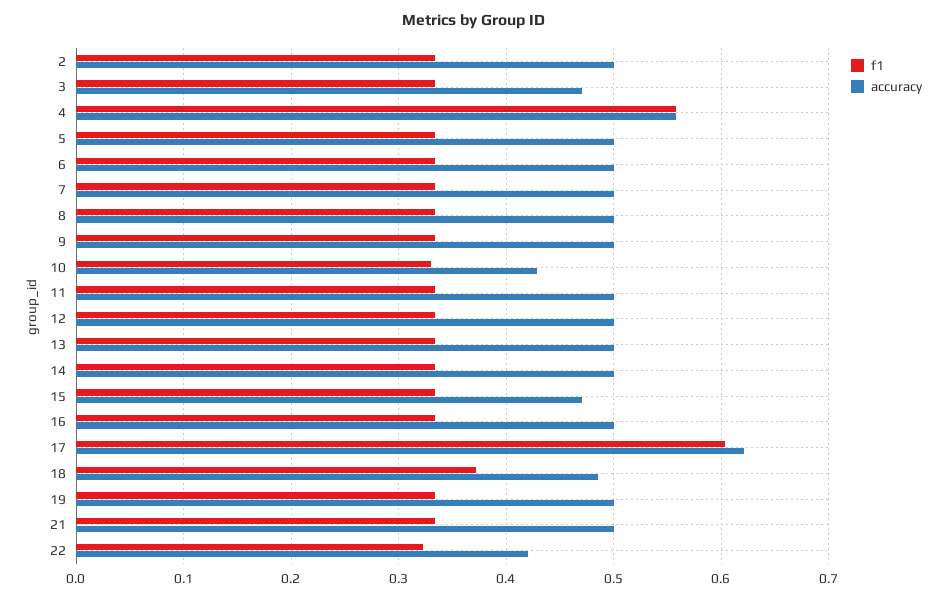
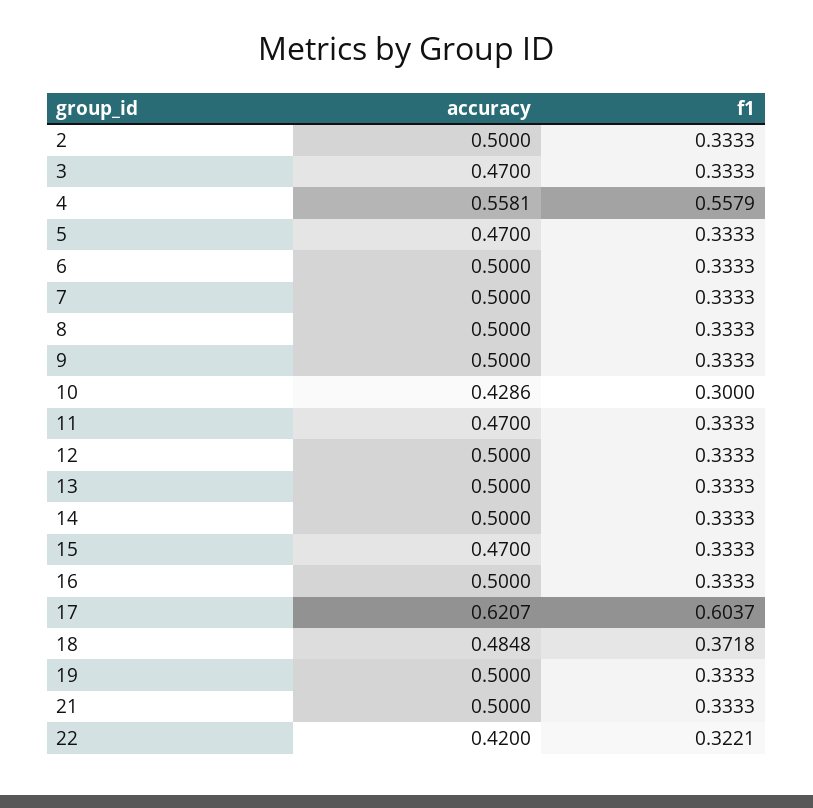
  {
    "f1": {
      "2": 0.3333,
      "3": 0.3333,
      "4": 0.5579,
      "5": 0.3333,
      "6": 0.3333,
      "7": 0.3333,
      "8": 0.3333,
      "9": 0.3333,
-     "10": 0.33,
+     "10": 0.3,
      "11": 0.3333,
      "12": 0.3333,
      "13": 0.3333,
      "14": 0.3333,
      "15": 0.3333,
      "16": 0.3333,
      "17": 0.6037,
      "18": 0.3718,
      "19": 0.3333,
      "21": 0.3333,
      "22": 0.3221
    },
    "accuracy": {
      "2": 0.5,
      "3": 0.47,
      "4": 0.5581,
-     "5": 0.5,
+     "5": 0.47,
      "6": 0.5,
      "7": 0.5,
      "8": 0.5,
      "9": 0.5,
      "10": 0.4286,
-     "11": 0.5,
+     "11": 0.47,
      "12": 0.5,
      "13": 0.5,
      "14": 0.5,
      "15": 0.47,
      "16": 0.5,
      "17": 0.6207,
      "18": 0.4848,
      "19": 0.5,
      "21": 0.5,
      "22": 0.42
    }
  }

